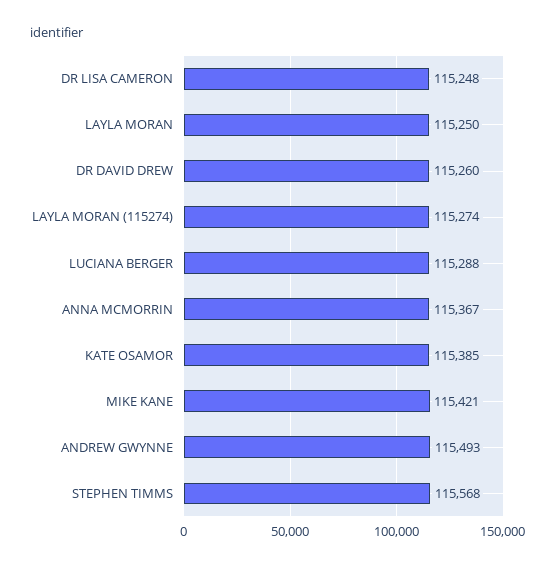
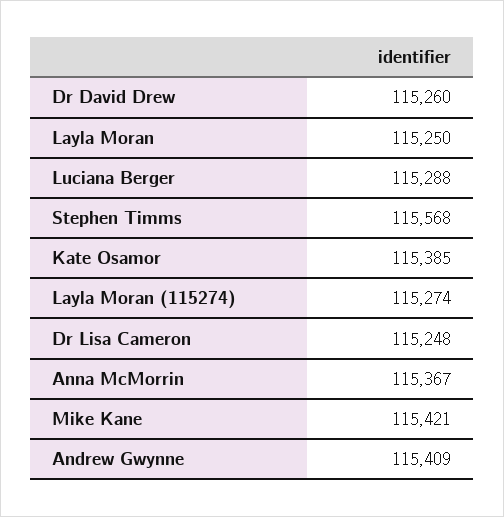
  {
    "DR LISA CAMERON": 115248,
    "LAYLA MORAN": 115250,
    "DR DAVID DREW": 115260,
    "LAYLA MORAN (115274)": 115274,
    "LUCIANA BERGER": 115288,
    "ANNA MCMORRIN": 115367,
    "KATE OSAMOR": 115385,
    "MIKE KANE": 115421,
-   "ANDREW GWYNNE": 115493,
+   "ANDREW GWYNNE": 115409,
    "STEPHEN TIMMS": 115568
  }

